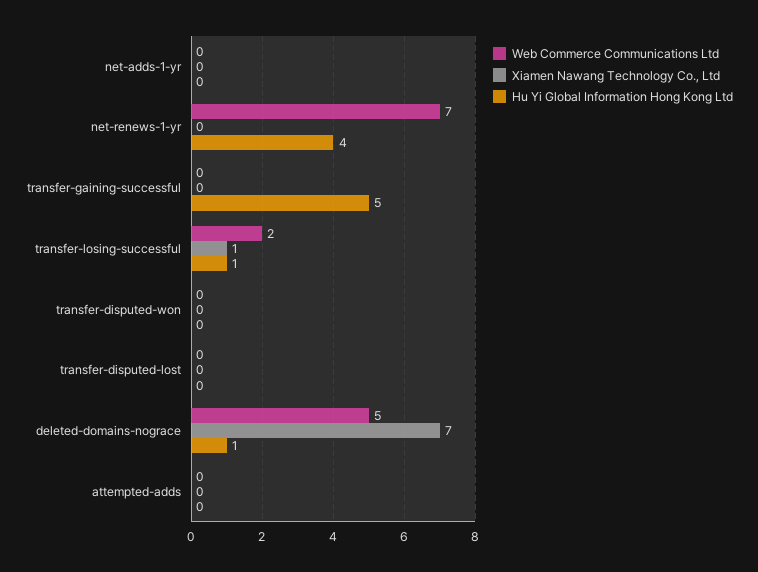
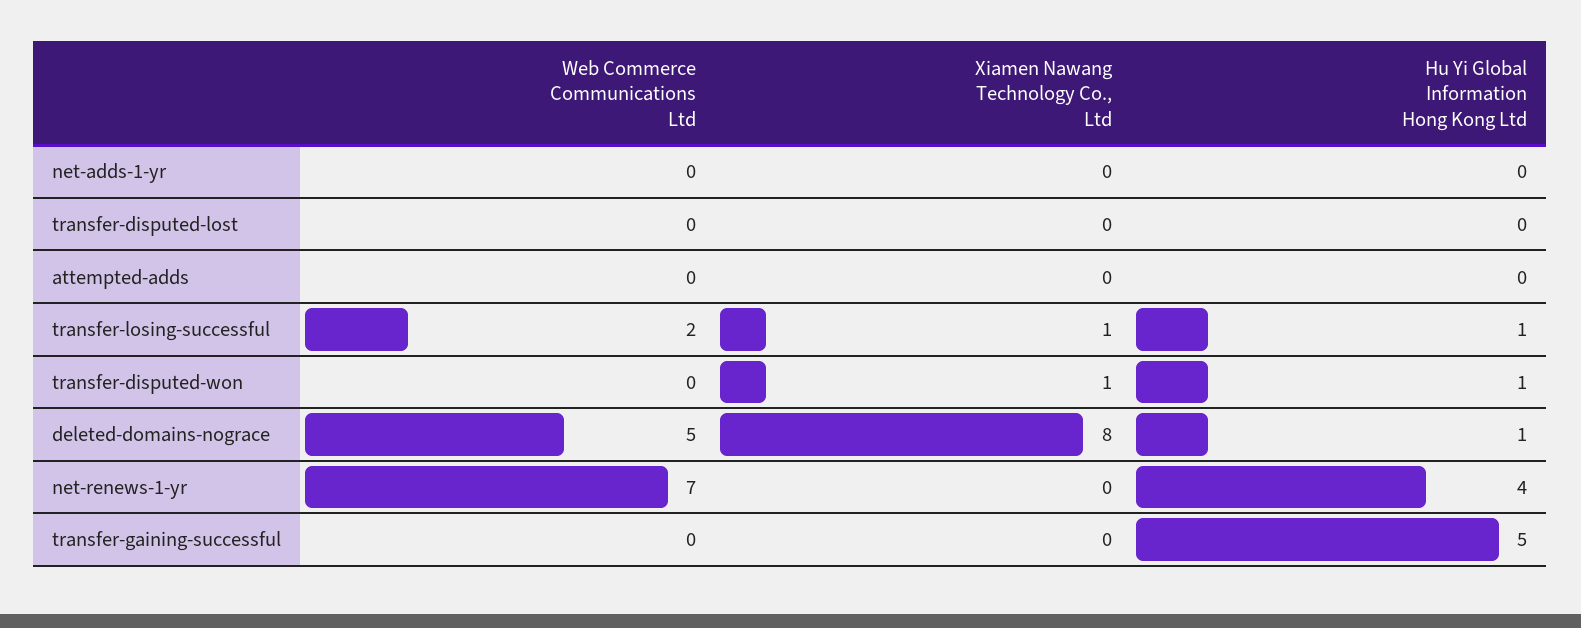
  {
    "Web Commerce Communications Ltd": {
      "net-adds-1-yr": 0,
      "net-renews-1-yr": 7,
      "transfer-gaining-successful": 0,
      "transfer-losing-successful": 2,
      "transfer-disputed-won": 0,
      "transfer-disputed-lost": 0,
      "deleted-domains-nograce": 5,
      "attempted-adds": 0
    },
    "Xiamen Nawang Technology Co., Ltd": {
      "net-adds-1-yr": 0,
      "net-renews-1-yr": 0,
      "transfer-gaining-successful": 0,
      "transfer-losing-successful": 1,
-     "transfer-disputed-won": 0,
+     "transfer-disputed-won": 1,
      "transfer-disputed-lost": 0,
-     "deleted-domains-nograce": 7,
+     "deleted-domains-nograce": 8,
      "attempted-adds": 0
    },
    "Hu Yi Global Information Hong Kong Ltd": {
      "net-adds-1-yr": 0,
      "net-renews-1-yr": 4,
      "transfer-gaining-successful": 5,
      "transfer-losing-successful": 1,
-     "transfer-disputed-won": 0,
+     "transfer-disputed-won": 1,
      "transfer-disputed-lost": 0,
      "deleted-domains-nograce": 1,
      "attempted-adds": 0
    }
  }

